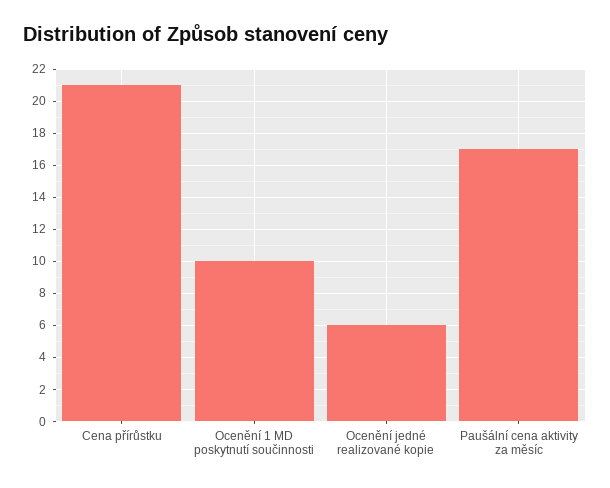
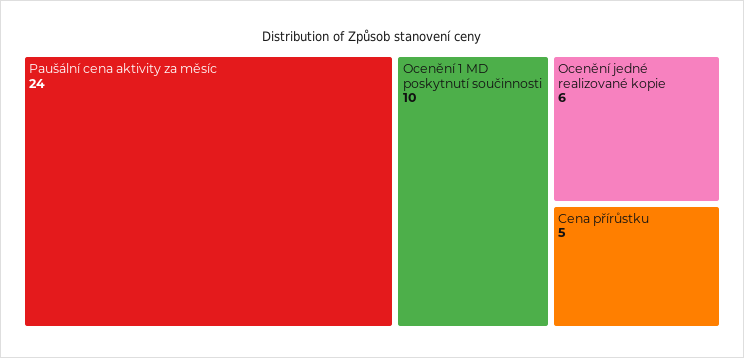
  {
-   "Cena přírůstku": 21,
+   "Cena přírůstku": 5,
    "Ocenění 1 MD poskytnutí součinnosti": 10,
    "Ocenění jedné realizované kopie": 6,
-   "Paušální cena aktivity za měsíc": 17
+   "Paušální cena aktivity za měsíc": 24
  }

